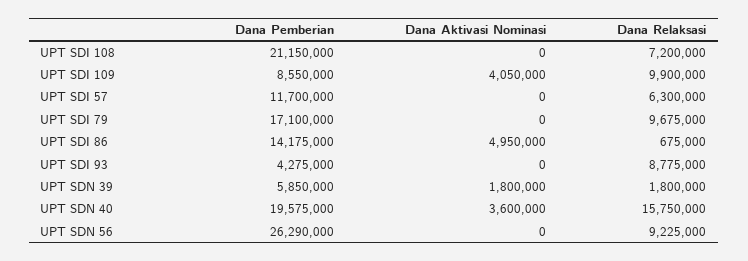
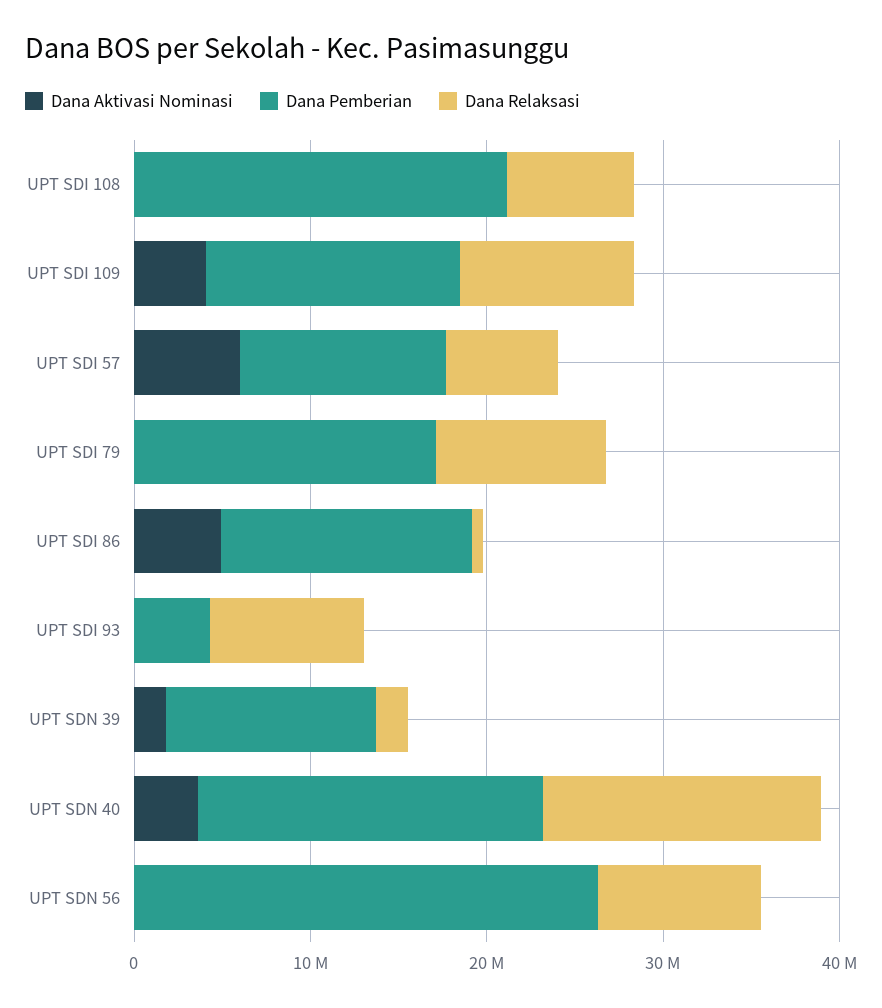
  {
    "Dana Pemberian": {
      "UPT SDI 108": 21150000,
-     "UPT SDI 109": 8550000,
+     "UPT SDI 109": 14000000,
      "UPT SDI 57": 11700000,
      "UPT SDI 79": 17100000,
      "UPT SDI 86": 14175000,
      "UPT SDI 93": 4275000,
-     "UPT SDN 39": 5850000,
+     "UPT SDN 39": 12000000,
      "UPT SDN 40": 19575000,
      "UPT SDN 56": 26290000
    },
    "Dana Aktivasi Nominasi": {
      "UPT SDI 108": 0,
      "UPT SDI 109": 4050000,
-     "UPT SDI 57": 0,
+     "UPT SDI 57": 6000000,
      "UPT SDI 79": 0,
      "UPT SDI 86": 4950000,
      "UPT SDI 93": 0,
      "UPT SDN 39": 1800000,
      "UPT SDN 40": 3600000,
      "UPT SDN 56": 0
    },
    "Dana Relaksasi": {
      "UPT SDI 108": 7200000,
      "UPT SDI 109": 9900000,
      "UPT SDI 57": 6300000,
      "UPT SDI 79": 9675000,
      "UPT SDI 86": 675000,
      "UPT SDI 93": 8775000,
      "UPT SDN 39": 1800000,
      "UPT SDN 40": 15750000,
      "UPT SDN 56": 9225000
    }
  }

